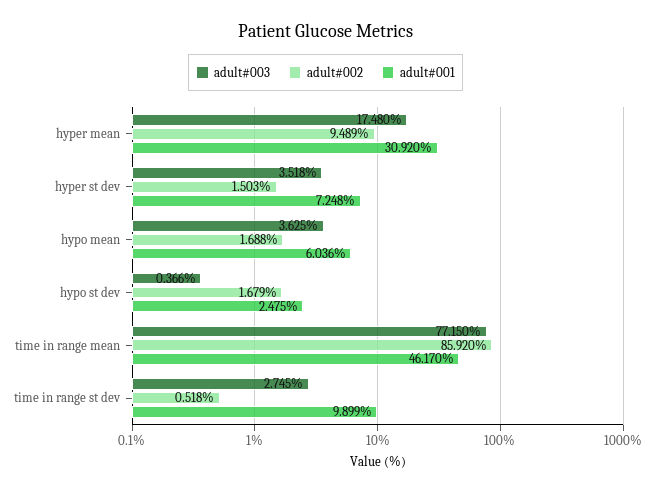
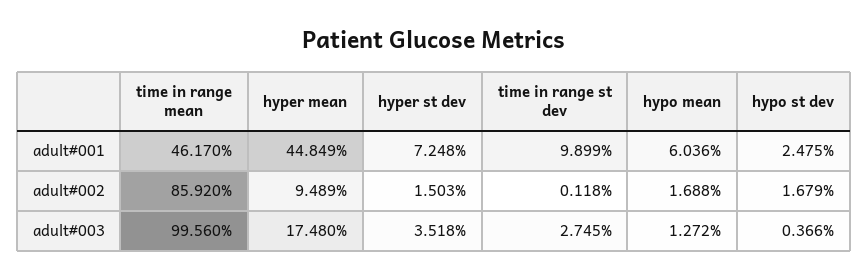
  {
    "adult#003": {
      "hyper mean": 17.48,
      "hyper st dev": 3.518,
-     "hypo mean": 3.625,
+     "hypo mean": 1.272,
      "hypo st dev": 0.366,
-     "time in range mean": 77.15,
+     "time in range mean": 99.56,
      "time in range st dev": 2.745
    },
    "adult#002": {
      "hyper mean": 9.489,
      "hyper st dev": 1.503,
      "hypo mean": 1.688,
      "hypo st dev": 1.679,
      "time in range mean": 85.92,
-     "time in range st dev": 0.518
+     "time in range st dev": 0.118
    },
    "adult#001": {
-     "hyper mean": 30.92,
+     "hyper mean": 44.849,
      "hyper st dev": 7.248,
      "hypo mean": 6.036,
      "hypo st dev": 2.475,
      "time in range mean": 46.17,
      "time in range st dev": 9.899
    }
  }

